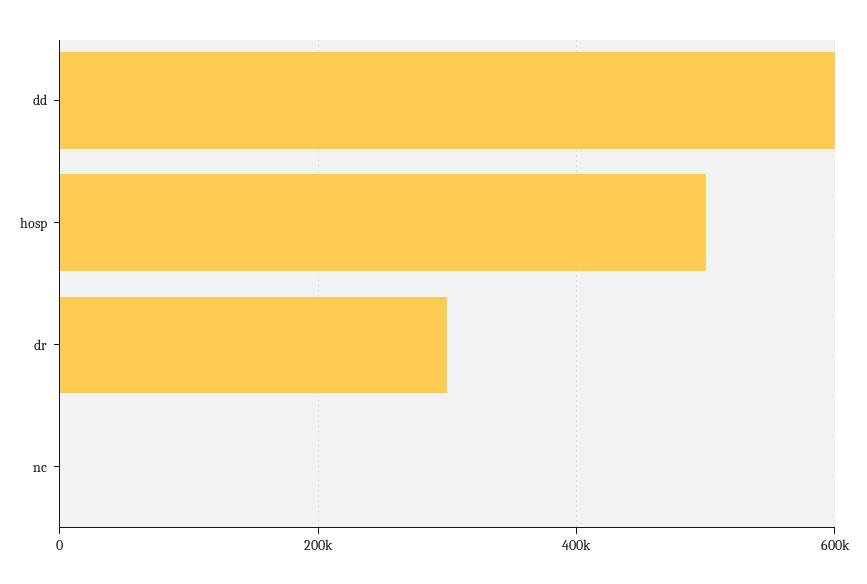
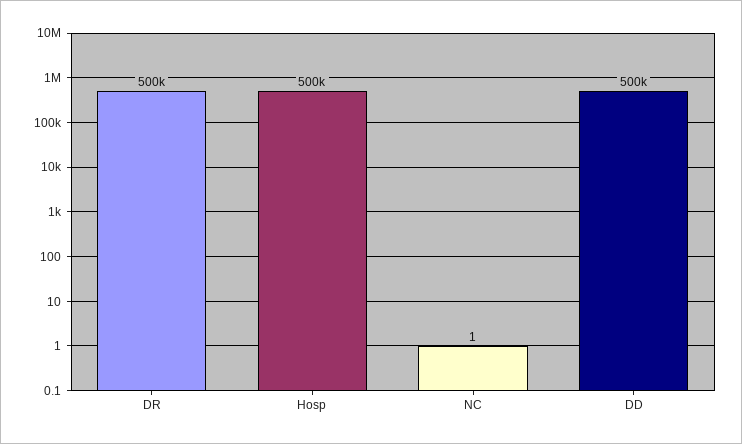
  {
-   "dd": 600000,
+   "dd": 500000,
    "hosp": 500000,
-   "dr": 300000,
+   "dr": 500000,
    "nc": 1
  }

